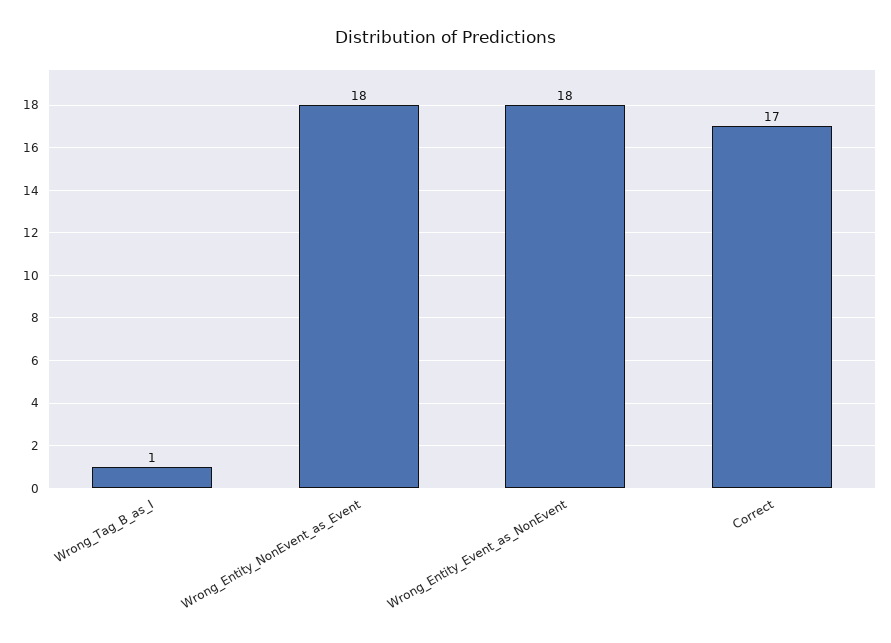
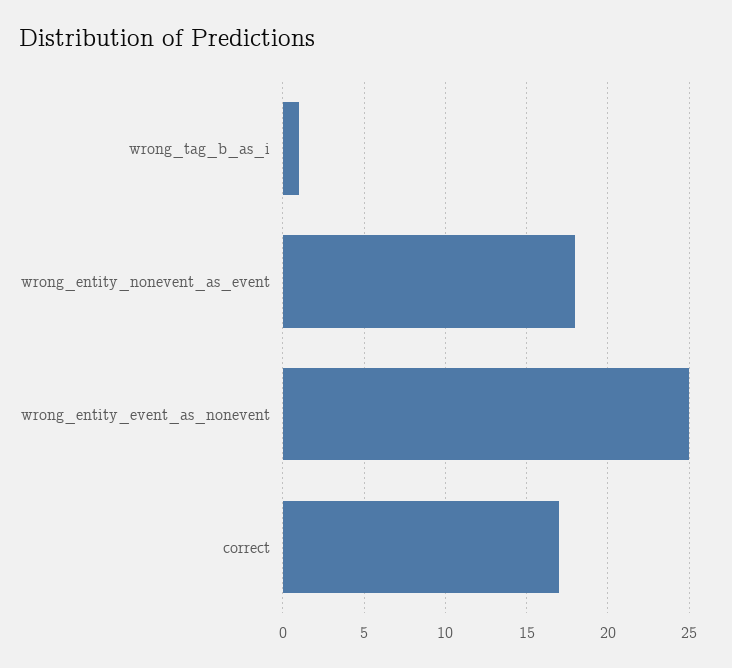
  {
    "Wrong_Tag_B_as_I": 1,
    "Wrong_Entity_NonEvent_as_Event": 18,
-   "Wrong_Entity_Event_as_NonEvent": 18,
+   "Wrong_Entity_Event_as_NonEvent": 25,
    "Correct": 17
  }

